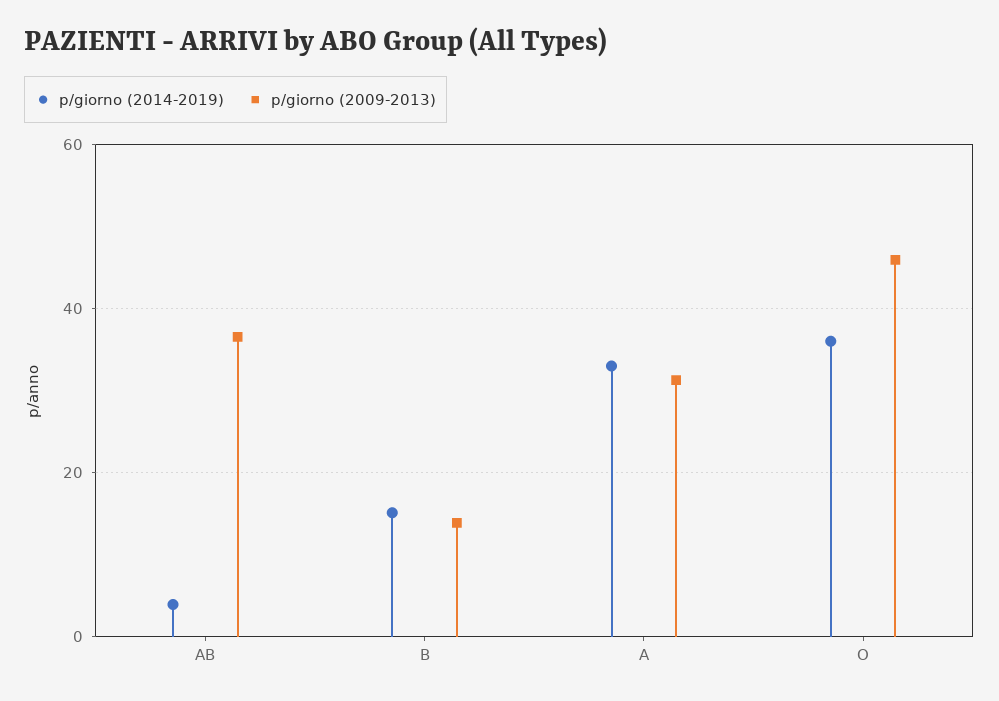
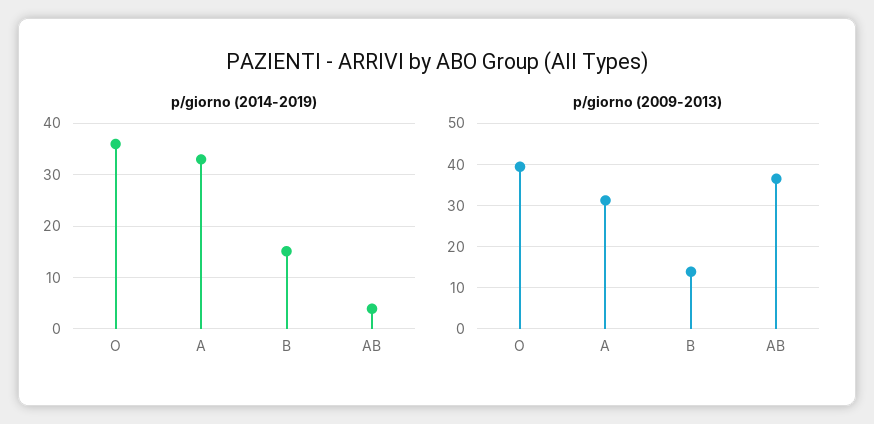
  {
    "p/giorno (2014-2019)": {
      "AB": 4,
      "B": 16,
      "A": 34,
      "O": 36
    },
    "p/giorno (2009-2013)": {
      "AB": 36,
      "B": 14,
      "A": 32,
-     "O": 46
+     "O": 40
    }
  }

